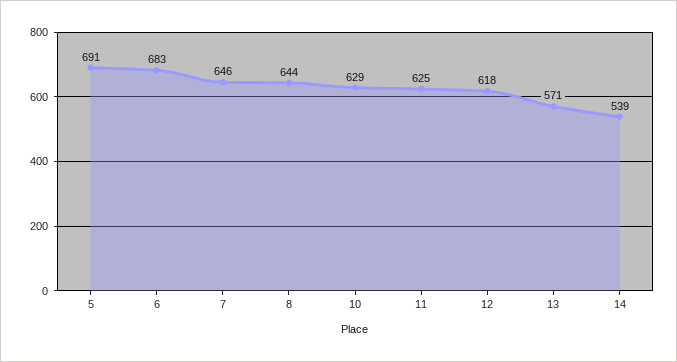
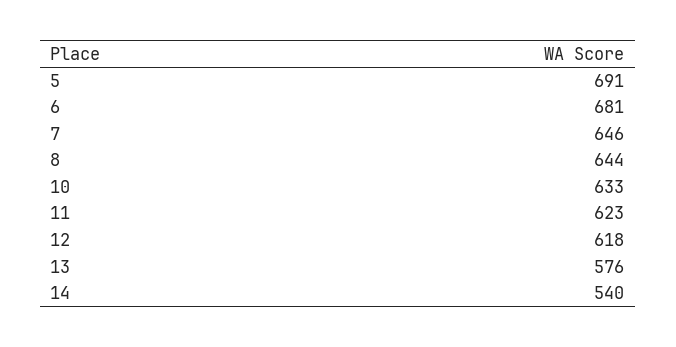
  {
    "5": 691,
-   "6": 683,
+   "6": 681,
    "7": 646,
    "8": 644,
-   "10": 629,
+   "10": 633,
-   "11": 625,
+   "11": 623,
    "12": 618,
-   "13": 571,
+   "13": 576,
-   "14": 539
+   "14": 540
  }

